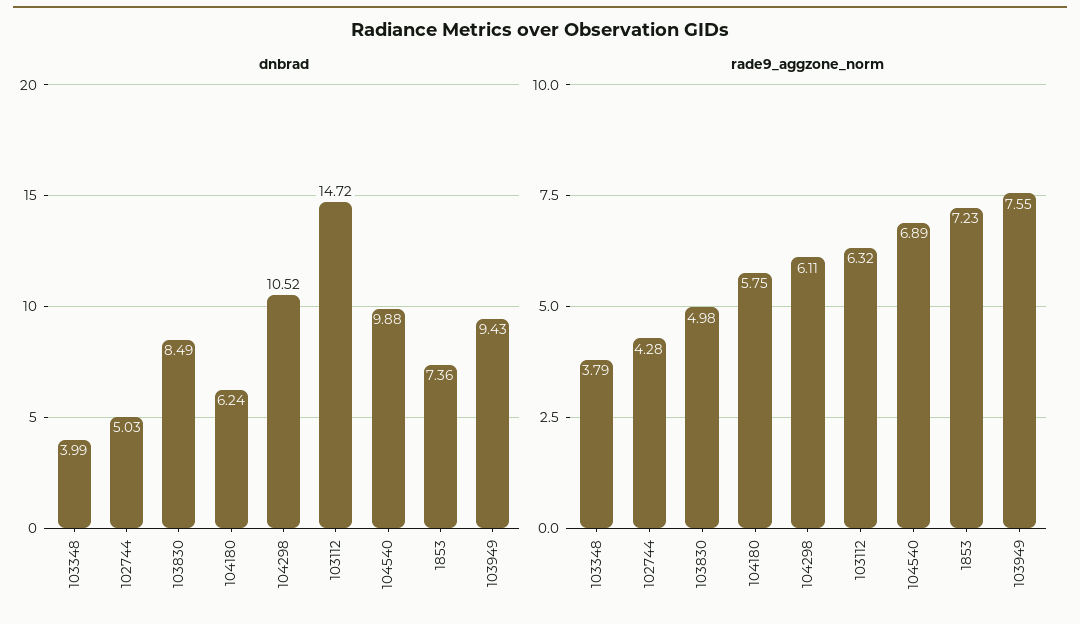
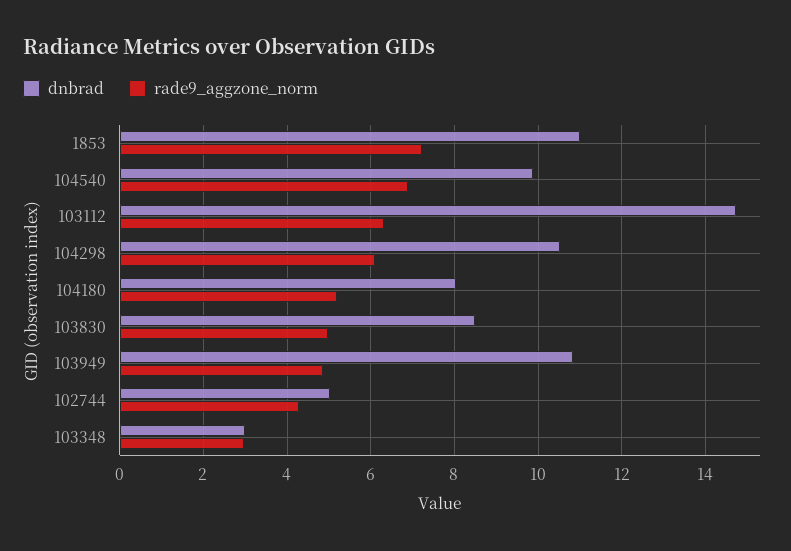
  {
    "dnbrad": {
-     "103348": 3.99,
+     "103348": 3,
      "102744": 5.03,
      "103830": 8.49,
-     "104180": 6.24,
+     "104180": 8,
      "104298": 10.52,
      "103112": 14.72,
      "104540": 9.88,
-     "1853": 7.36,
+     "1853": 11,
-     "103949": 9.43
+     "103949": 10.8
    },
    "rade9_aggzone_norm": {
-     "103348": 3.79,
+     "103348": 3,
      "102744": 4.28,
      "103830": 4.98,
-     "104180": 5.75,
+     "104180": 5.2,
      "104298": 6.11,
      "103112": 6.32,
      "104540": 6.89,
      "1853": 7.23,
-     "103949": 7.55
+     "103949": 4.8
    }
  }

